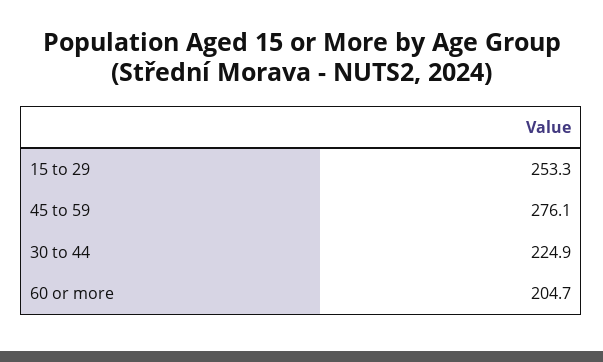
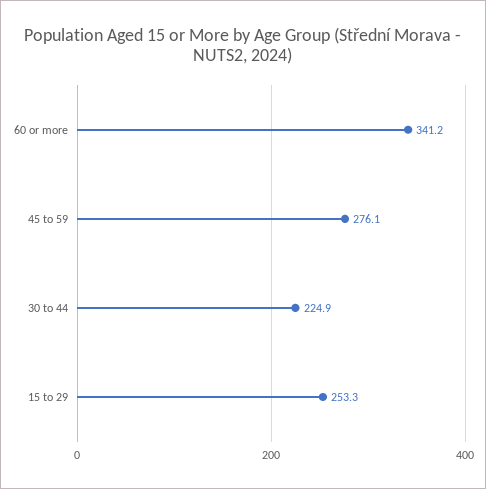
  {
    "15 to 29": 253.3,
    "45 to 59": 276.1,
    "30 to 44": 224.9,
-   "60 or more": 204.7
+   "60 or more": 341.2
  }

